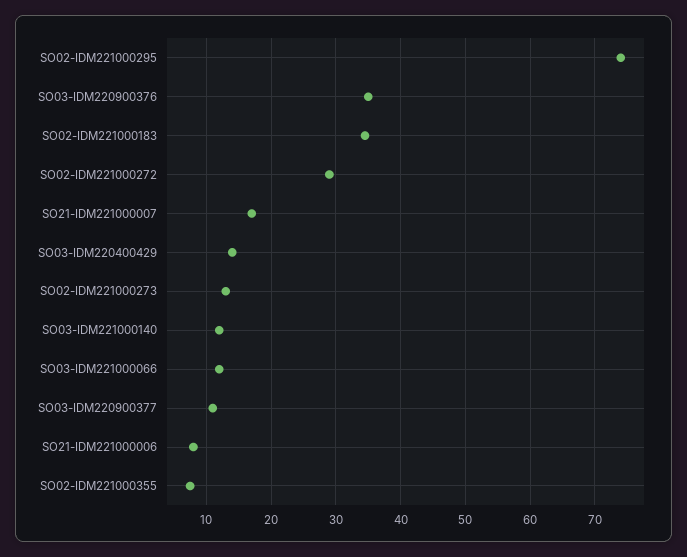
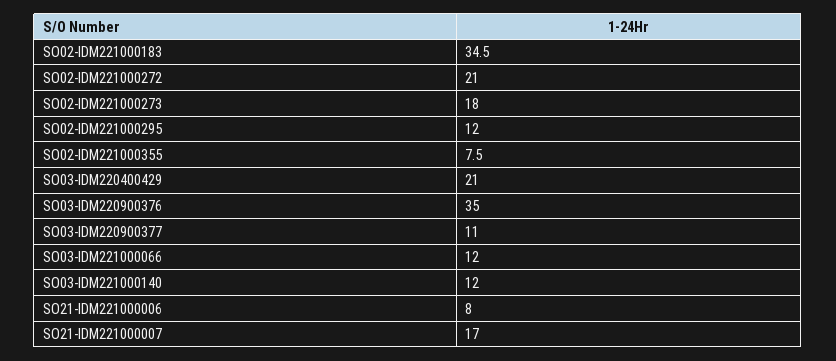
  {
-   "SO02-IDM221000295": 74,
+   "SO02-IDM221000295": 12,
    "SO03-IDM220900376": 35,
    "SO02-IDM221000183": 34.5,
-   "SO02-IDM221000272": 29,
+   "SO02-IDM221000272": 21,
    "SO21-IDM221000007": 17,
-   "SO03-IDM220400429": 14,
+   "SO03-IDM220400429": 21,
-   "SO02-IDM221000273": 13,
+   "SO02-IDM221000273": 18,
    "SO03-IDM221000140": 12,
    "SO03-IDM221000066": 12,
    "SO03-IDM220900377": 11,
    "SO21-IDM221000006": 8,
    "SO02-IDM221000355": 7.5
  }

